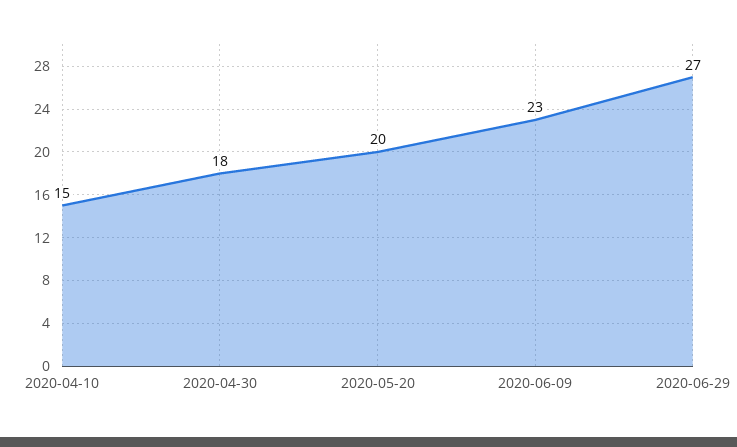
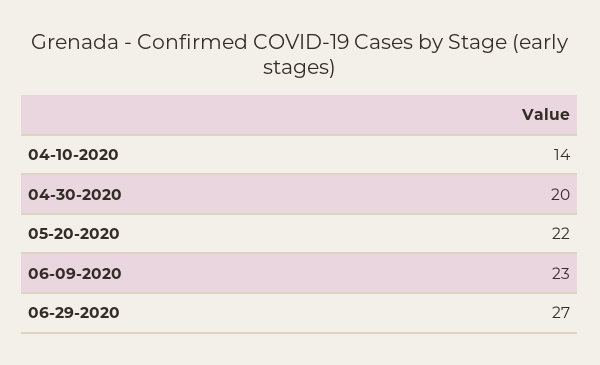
  {
-   "2020-04-10": 15,
+   "2020-04-10": 14,
-   "2020-04-30": 18,
+   "2020-04-30": 20,
-   "2020-05-20": 20,
+   "2020-05-20": 22,
    "2020-06-09": 23,
    "2020-06-29": 27
  }

